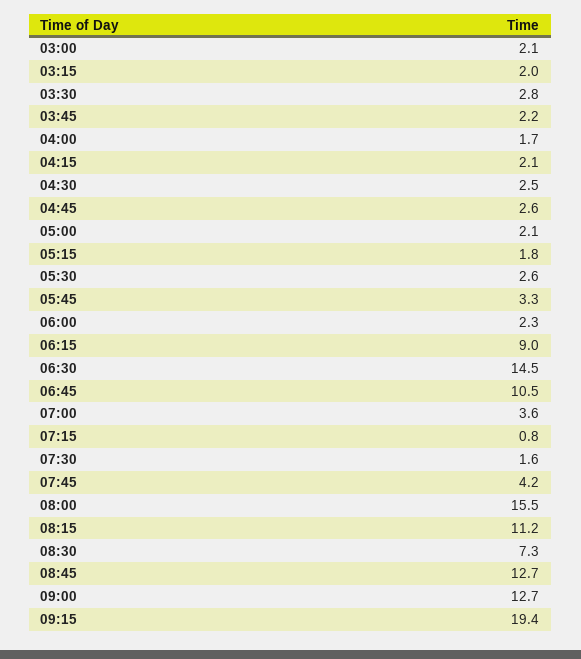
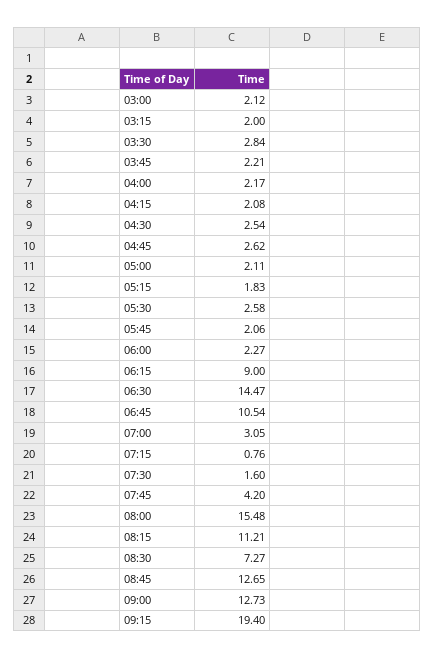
  {
    "03:00": 2.12,
    "03:15": 2,
    "03:30": 2.84,
    "03:45": 2.21,
-   "04:00": 1.7,
+   "04:00": 2.17,
    "04:15": 2.08,
    "04:30": 2.54,
    "04:45": 2.62,
    "05:00": 2.11,
    "05:15": 1.83,
    "05:30": 2.58,
-   "05:45": 3.3,
+   "05:45": 2.06,
    "06:00": 2.27,
    "06:15": 9,
    "06:30": 14.47,
    "06:45": 10.54,
-   "07:00": 3.6,
+   "07:00": 3.05,
    "07:15": 0.76,
    "07:30": 1.6,
    "07:45": 4.2,
    "08:00": 15.48,
    "08:15": 11.21,
    "08:30": 7.27,
    "08:45": 12.65,
    "09:00": 12.73,
    "09:15": 19.4
  }

